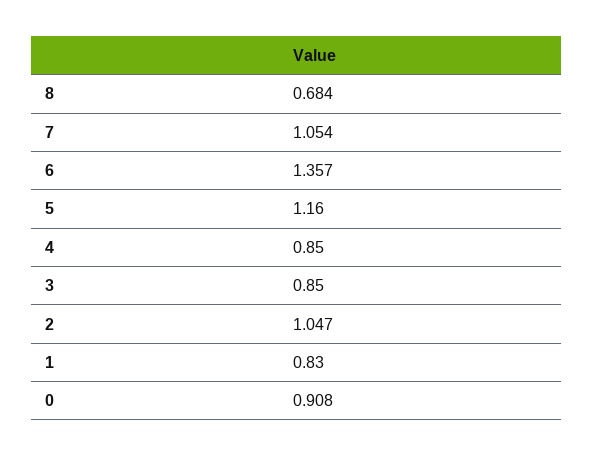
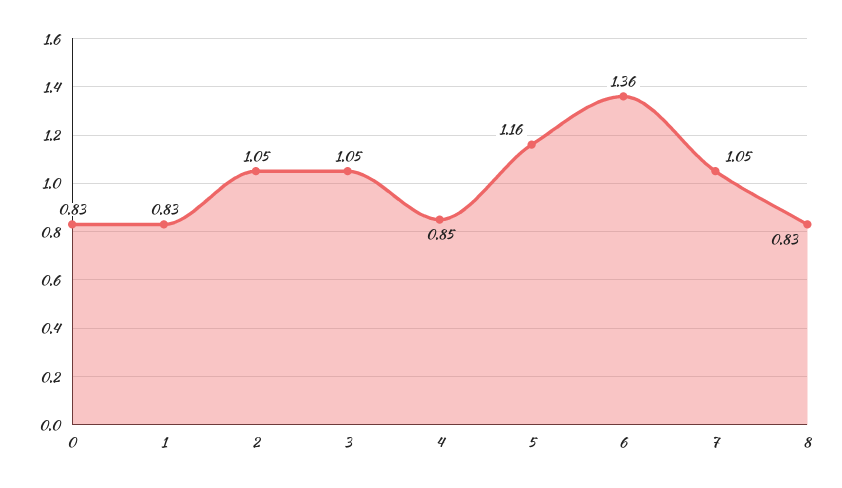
  {
-   "8": 0.684,
+   "8": 0.83,
    "7": 1.054,
    "6": 1.357,
    "5": 1.16,
    "4": 0.85,
-   "3": 0.85,
+   "3": 1.05,
    "2": 1.047,
    "1": 0.83,
-   "0": 0.908
+   "0": 0.83
  }

